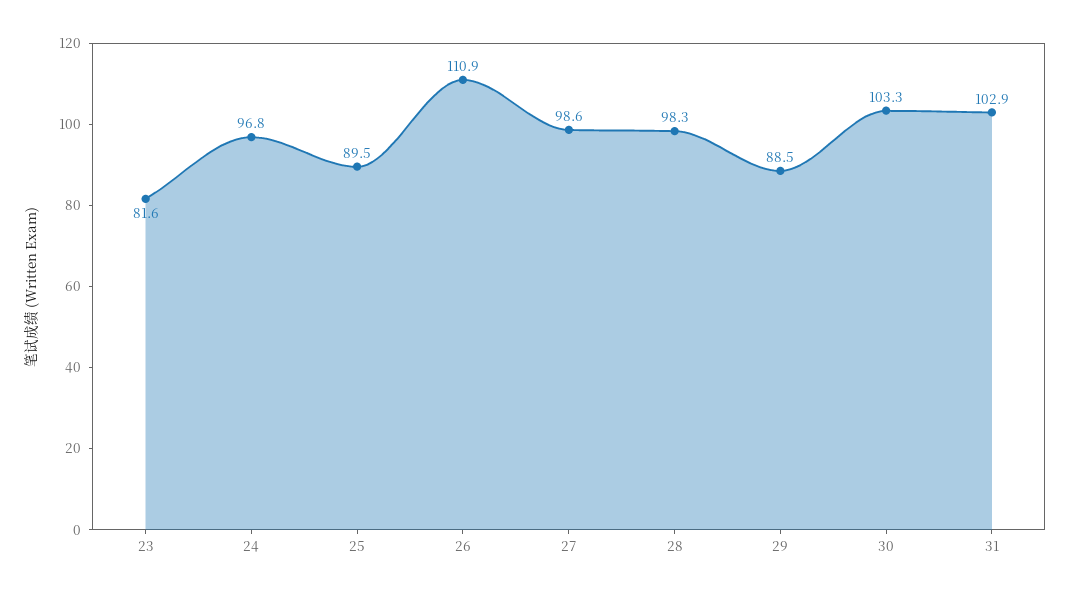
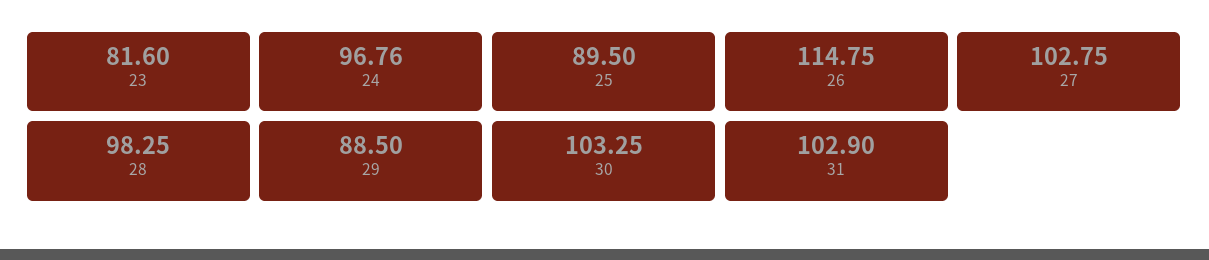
  {
    "23": 81.6,
    "24": 96.76,
    "25": 89.5,
-   "26": 110.9,
+   "26": 114.75,
-   "27": 98.6,
+   "27": 102.75,
    "28": 98.25,
    "29": 88.5,
    "30": 103.25,
    "31": 102.9
  }

